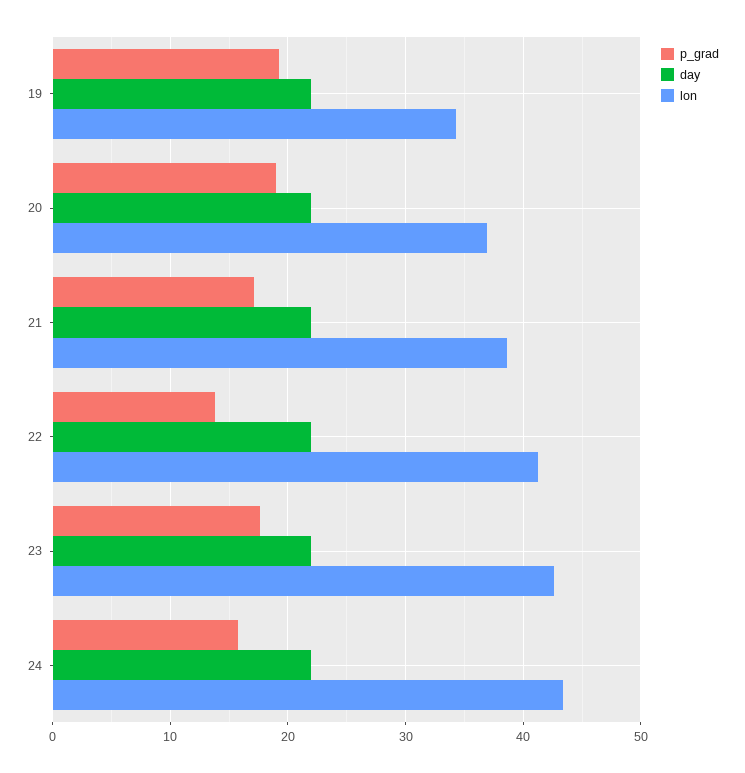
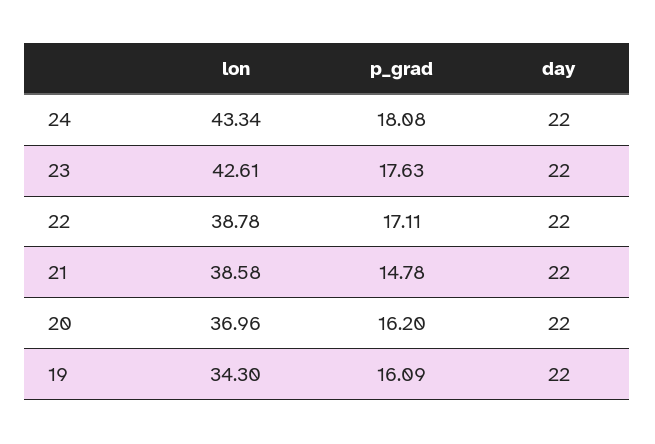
  {
    "p_grad": {
-     "19": 19,
+     "19": 16.09,
-     "20": 19,
+     "20": 16.2,
-     "21": 17,
+     "21": 14.78,
-     "22": 14,
+     "22": 17.11,
      "23": 17.63,
-     "24": 16
+     "24": 18.08
    },
    "day": {
      "19": 22,
      "20": 22,
      "21": 22,
      "22": 22,
      "23": 22,
      "24": 22
    },
    "lon": {
      "19": 34.3,
      "20": 36.96,
      "21": 38.58,
-     "22": 41,
+     "22": 38.78,
      "23": 42.61,
      "24": 43.34
    }
  }

